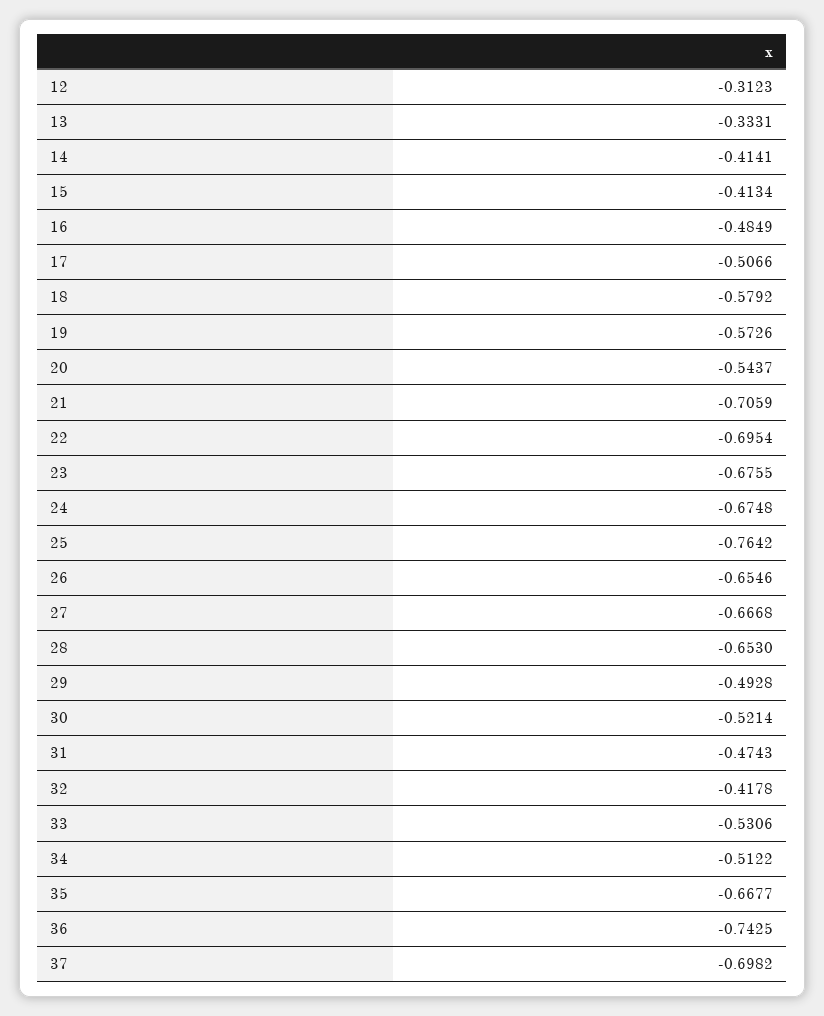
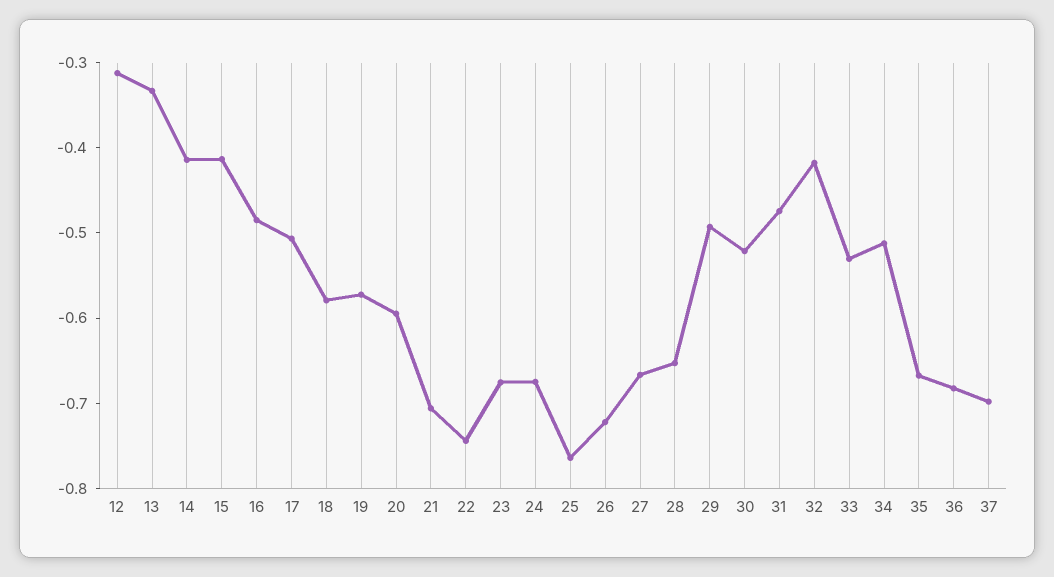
  {
    "12": -0.3123,
    "13": -0.3331,
    "14": -0.4141,
    "15": -0.4134,
    "16": -0.4849,
    "17": -0.5066,
    "18": -0.5792,
    "19": -0.5726,
-   "20": -0.5437,
+   "20": -0.6,
    "21": -0.7059,
-   "22": -0.6954,
+   "22": -0.74,
    "23": -0.6755,
    "24": -0.6748,
    "25": -0.7642,
-   "26": -0.6546,
+   "26": -0.72,
    "27": -0.6668,
    "28": -0.653,
    "29": -0.4928,
    "30": -0.5214,
    "31": -0.4743,
    "32": -0.4178,
    "33": -0.5306,
    "34": -0.5122,
    "35": -0.6677,
-   "36": -0.7425,
+   "36": -0.68,
    "37": -0.6982
  }

